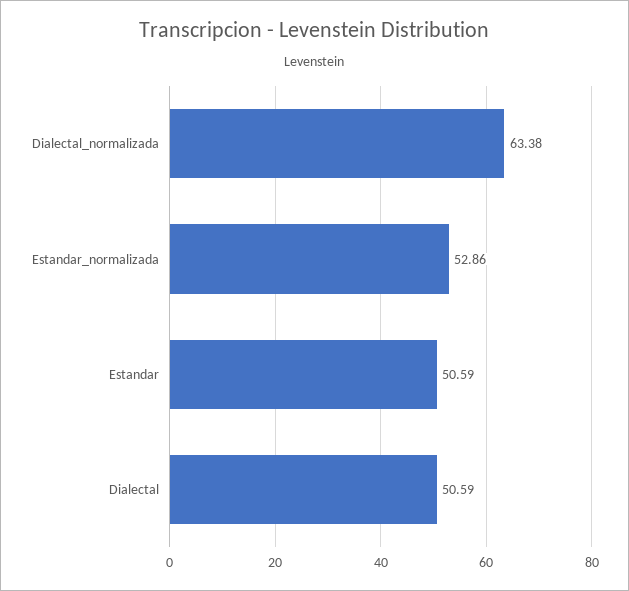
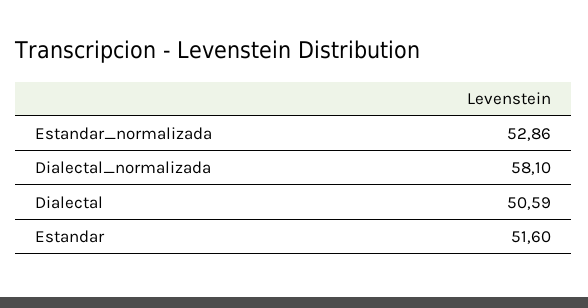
  {
-   "Dialectal_normalizada": 63.38,
+   "Dialectal_normalizada": 58.1,
    "Estandar_normalizada": 52.86,
-   "Estandar": 50.59,
+   "Estandar": 51.6,
    "Dialectal": 50.59
  }

